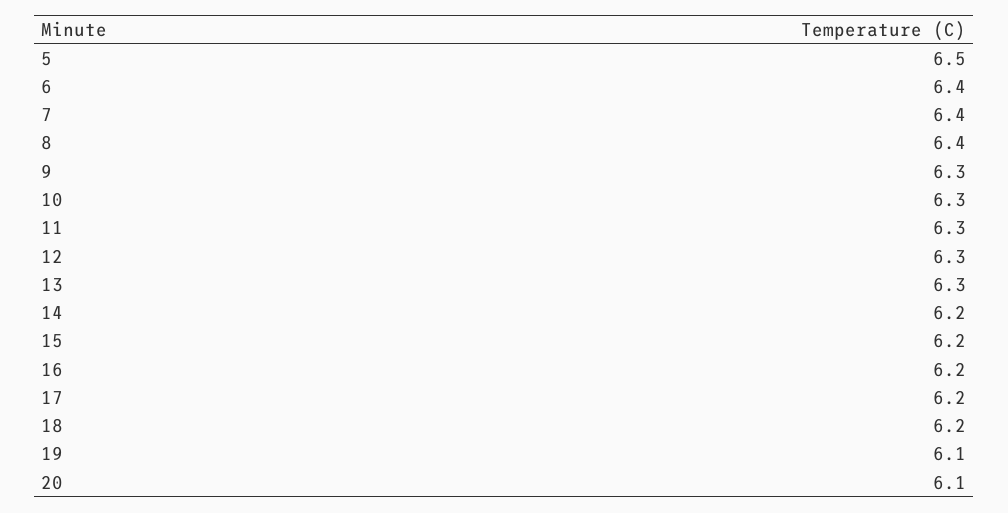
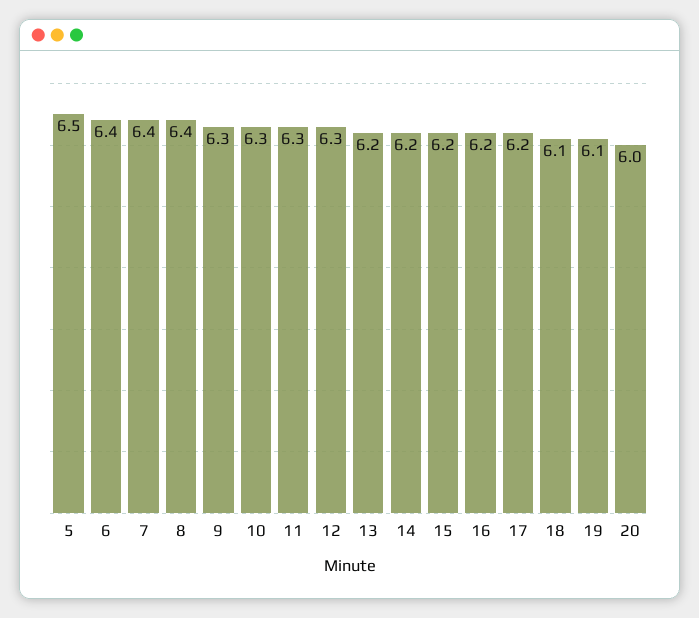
  {
    "5": 6.5,
    "6": 6.4,
    "7": 6.4,
    "8": 6.4,
    "9": 6.3,
    "10": 6.3,
    "11": 6.3,
    "12": 6.3,
-   "13": 6.3,
+   "13": 6.2,
    "14": 6.2,
    "15": 6.2,
    "16": 6.2,
    "17": 6.2,
-   "18": 6.2,
+   "18": 6.1,
    "19": 6.1,
-   "20": 6.1
+   "20": 6
  }

